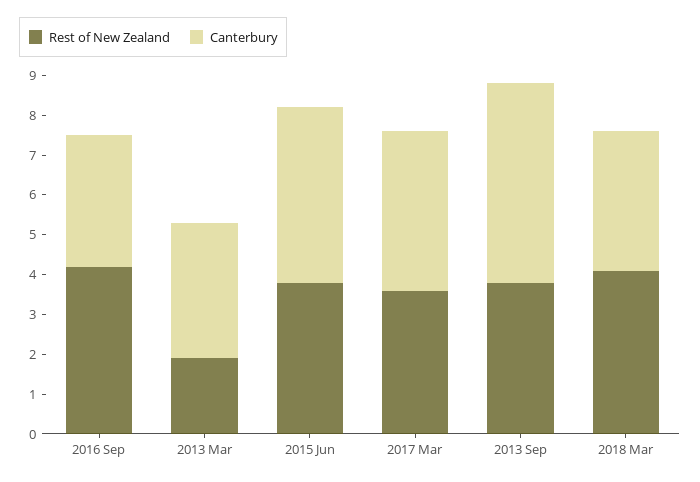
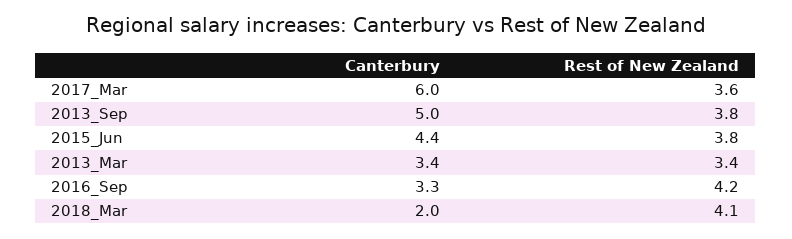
  {
    "Rest of New Zealand": {
      "2016 Sep": 4.2,
-     "2013 Mar": 2,
+     "2013 Mar": 3.4,
      "2015 Jun": 3.8,
      "2017 Mar": 3.6,
      "2013 Sep": 3.8,
      "2018 Mar": 4.1
    },
    "Canterbury": {
      "2016 Sep": 3.3,
      "2013 Mar": 3.4,
      "2015 Jun": 4.4,
-     "2017 Mar": 4,
+     "2017 Mar": 6,
      "2013 Sep": 5,
-     "2018 Mar": 3.5
+     "2018 Mar": 2
    }
  }

